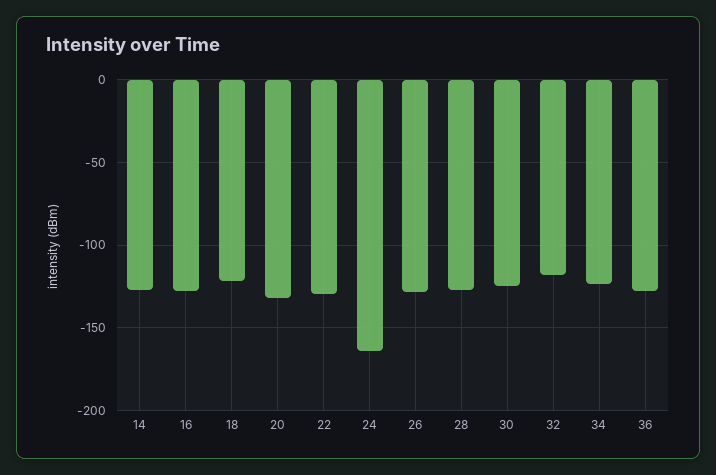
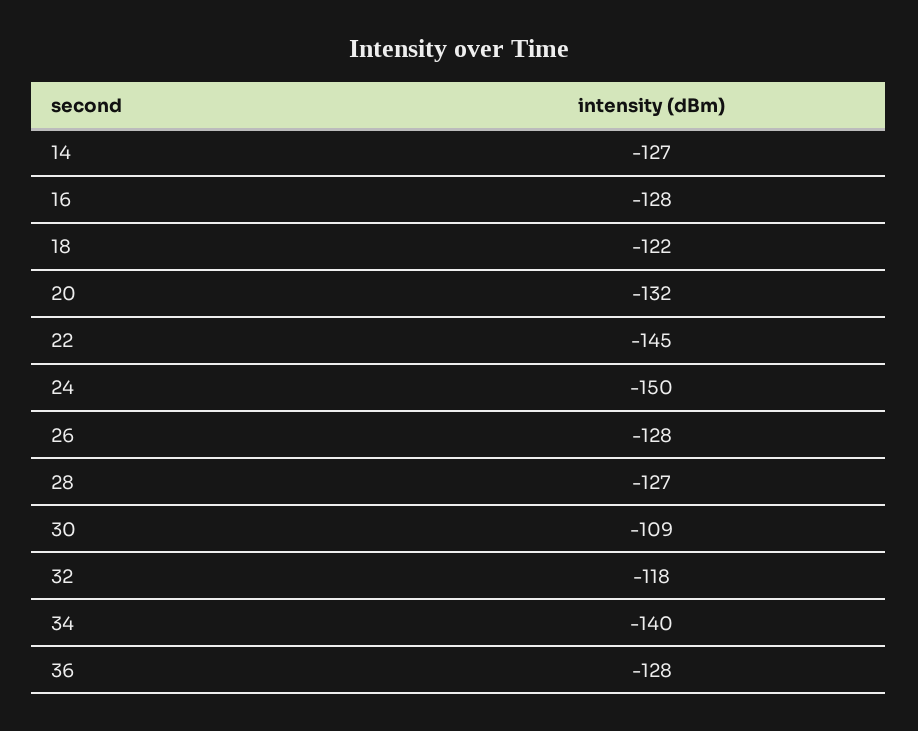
  {
    "14": -127,
    "16": -128,
    "18": -122,
    "20": -132,
-   "22": -130,
+   "22": -145,
-   "24": -165,
+   "24": -150,
    "26": -128,
    "28": -127,
-   "30": -125,
+   "30": -109,
    "32": -118,
-   "34": -125,
+   "34": -140,
    "36": -128
  }

